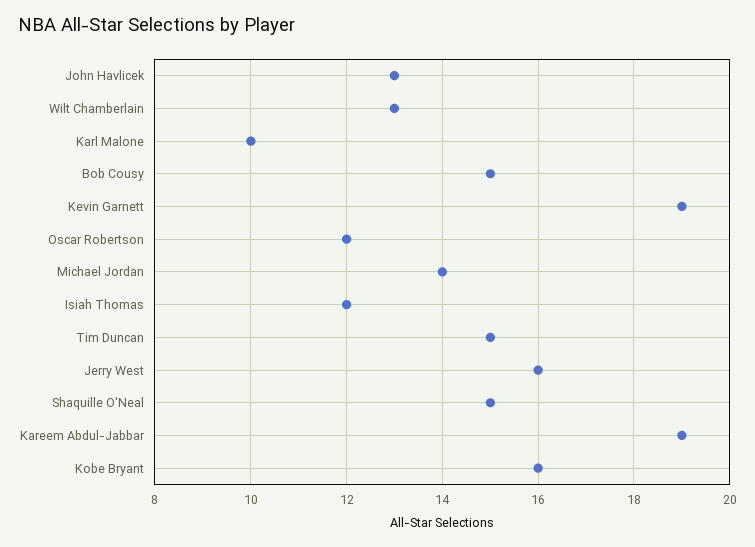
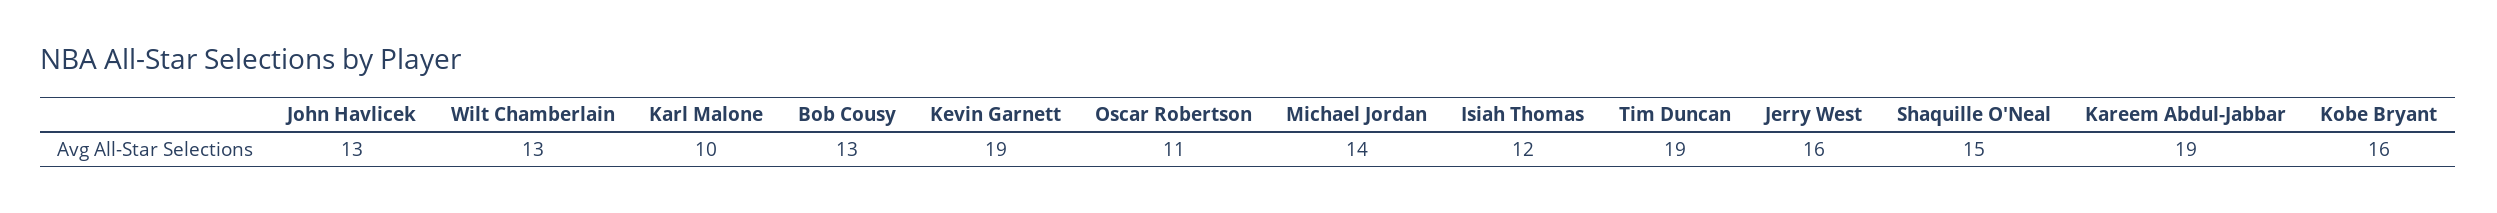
  {
    "John Havlicek": 13,
    "Wilt Chamberlain": 13,
    "Karl Malone": 10,
-   "Bob Cousy": 15,
+   "Bob Cousy": 13,
    "Kevin Garnett": 19,
-   "Oscar Robertson": 12,
+   "Oscar Robertson": 11,
    "Michael Jordan": 14,
    "Isiah Thomas": 12,
-   "Tim Duncan": 15,
+   "Tim Duncan": 19,
    "Jerry West": 16,
    "Shaquille O'Neal": 15,
    "Kareem Abdul-Jabbar": 19,
    "Kobe Bryant": 16
  }

